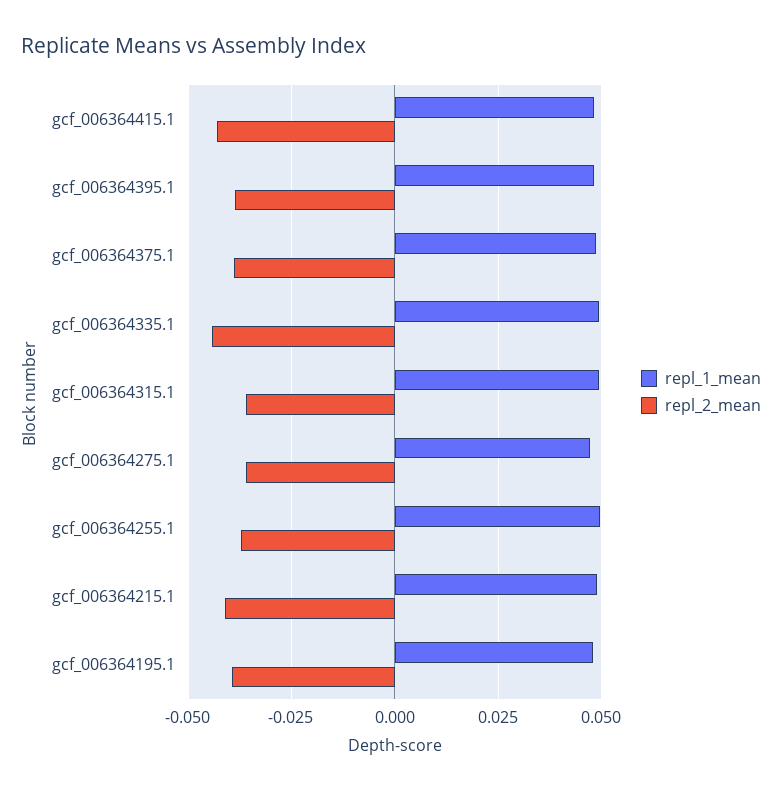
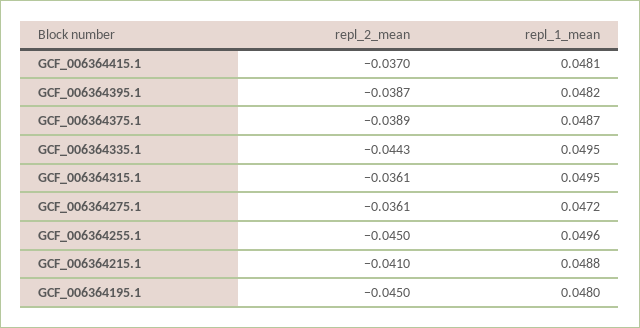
  {
    "repl_1_mean": {
      "gcf_006364415.1": 0.0481,
      "gcf_006364395.1": 0.0482,
      "gcf_006364375.1": 0.0487,
      "gcf_006364335.1": 0.0495,
      "gcf_006364315.1": 0.0495,
      "gcf_006364275.1": 0.0472,
      "gcf_006364255.1": 0.0496,
      "gcf_006364215.1": 0.0488,
      "gcf_006364195.1": 0.048
    },
    "repl_2_mean": {
-     "gcf_006364415.1": -0.0425,
+     "gcf_006364415.1": -0.037,
      "gcf_006364395.1": -0.0387,
      "gcf_006364375.1": -0.0389,
      "gcf_006364335.1": -0.0443,
      "gcf_006364315.1": -0.0361,
      "gcf_006364275.1": -0.0361,
-     "gcf_006364255.1": -0.0375,
+     "gcf_006364255.1": -0.045,
      "gcf_006364215.1": -0.041,
-     "gcf_006364195.1": -0.04
+     "gcf_006364195.1": -0.045
    }
  }

